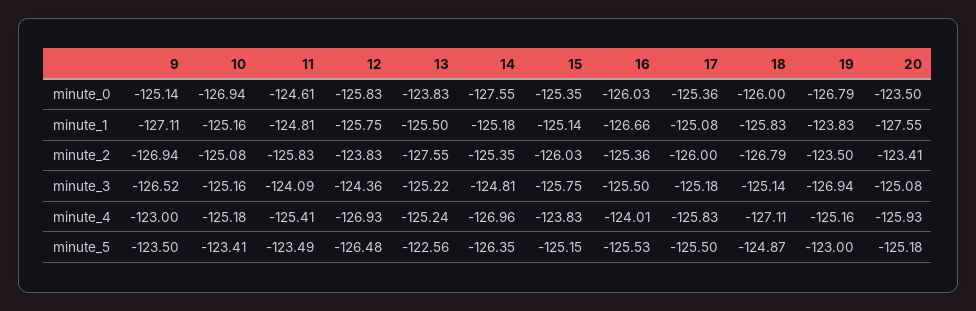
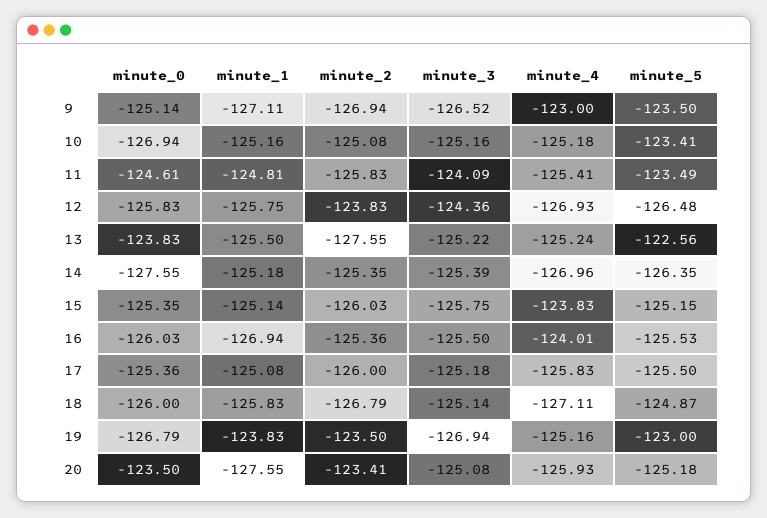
  {
    "9": {
      "minute_0": -125.14,
      "minute_1": -127.11,
      "minute_2": -126.94,
      "minute_3": -126.52,
      "minute_4": -123,
      "minute_5": -123.5
    },
    "10": {
      "minute_0": -126.94,
      "minute_1": -125.16,
      "minute_2": -125.08,
      "minute_3": -125.16,
      "minute_4": -125.18,
      "minute_5": -123.41
    },
    "11": {
      "minute_0": -124.61,
      "minute_1": -124.81,
      "minute_2": -125.83,
      "minute_3": -124.09,
      "minute_4": -125.41,
      "minute_5": -123.49
    },
    "12": {
      "minute_0": -125.83,
      "minute_1": -125.75,
      "minute_2": -123.83,
      "minute_3": -124.36,
      "minute_4": -126.93,
      "minute_5": -126.48
    },
    "13": {
      "minute_0": -123.83,
      "minute_1": -125.5,
      "minute_2": -127.55,
      "minute_3": -125.22,
      "minute_4": -125.24,
      "minute_5": -122.56
    },
    "14": {
      "minute_0": -127.55,
      "minute_1": -125.18,
      "minute_2": -125.35,
-     "minute_3": -124.81,
+     "minute_3": -125.39,
      "minute_4": -126.96,
      "minute_5": -126.35
    },
    "15": {
      "minute_0": -125.35,
      "minute_1": -125.14,
      "minute_2": -126.03,
      "minute_3": -125.75,
      "minute_4": -123.83,
      "minute_5": -125.15
    },
    "16": {
      "minute_0": -126.03,
-     "minute_1": -126.66,
+     "minute_1": -126.94,
      "minute_2": -125.36,
      "minute_3": -125.5,
      "minute_4": -124.01,
      "minute_5": -125.53
    },
    "17": {
      "minute_0": -125.36,
      "minute_1": -125.08,
      "minute_2": -126,
      "minute_3": -125.18,
      "minute_4": -125.83,
      "minute_5": -125.5
    },
    "18": {
      "minute_0": -126,
      "minute_1": -125.83,
      "minute_2": -126.79,
      "minute_3": -125.14,
      "minute_4": -127.11,
      "minute_5": -124.87
    },
    "19": {
      "minute_0": -126.79,
      "minute_1": -123.83,
      "minute_2": -123.5,
      "minute_3": -126.94,
      "minute_4": -125.16,
      "minute_5": -123
    },
    "20": {
      "minute_0": -123.5,
      "minute_1": -127.55,
      "minute_2": -123.41,
      "minute_3": -125.08,
      "minute_4": -125.93,
      "minute_5": -125.18
    }
  }

